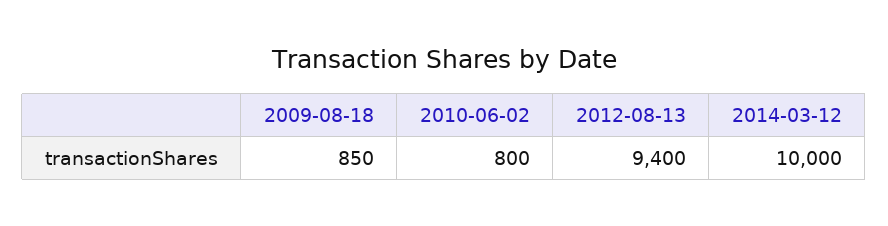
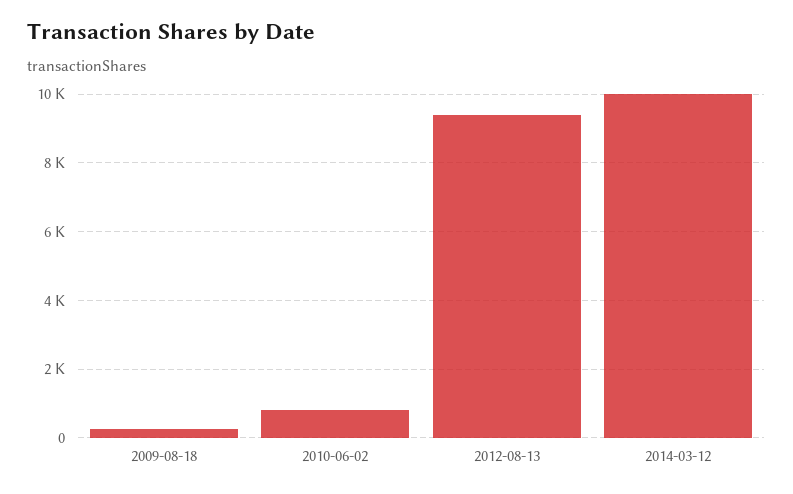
  {
-   "2009-08-18": 850,
+   "2009-08-18": 200,
    "2010-06-02": 800,
    "2012-08-13": 9400,
    "2014-03-12": 10000
  }

